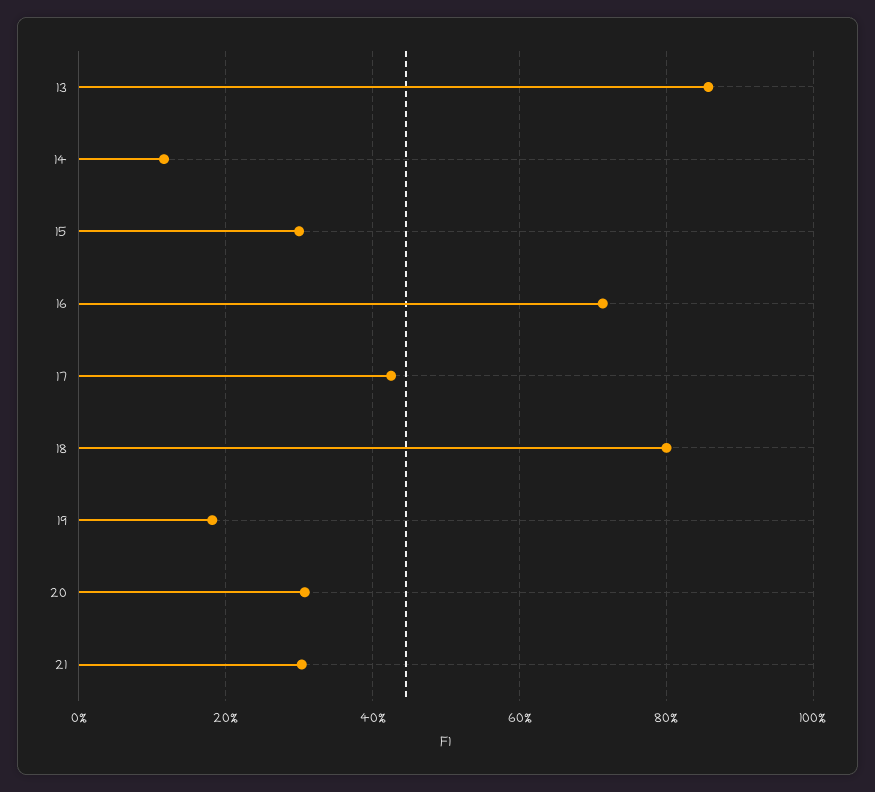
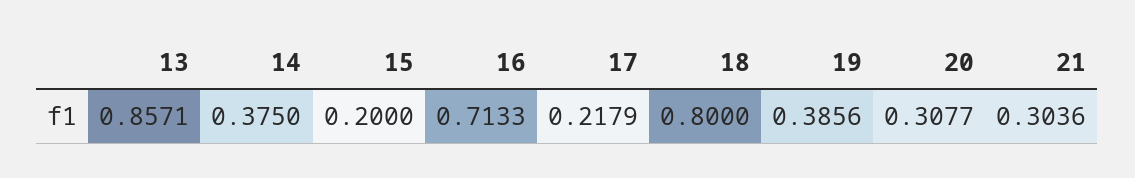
  {
    "13": 0.8571,
-   "14": 0.12,
+   "14": 0.375,
-   "15": 0.3,
+   "15": 0.2,
    "16": 0.7133,
-   "17": 0.42,
+   "17": 0.2179,
    "18": 0.8,
-   "19": 0.18,
+   "19": 0.3856,
    "20": 0.3077,
    "21": 0.3036
  }

